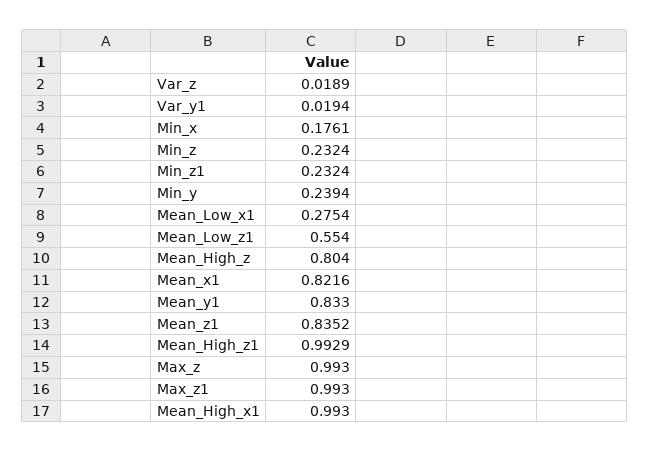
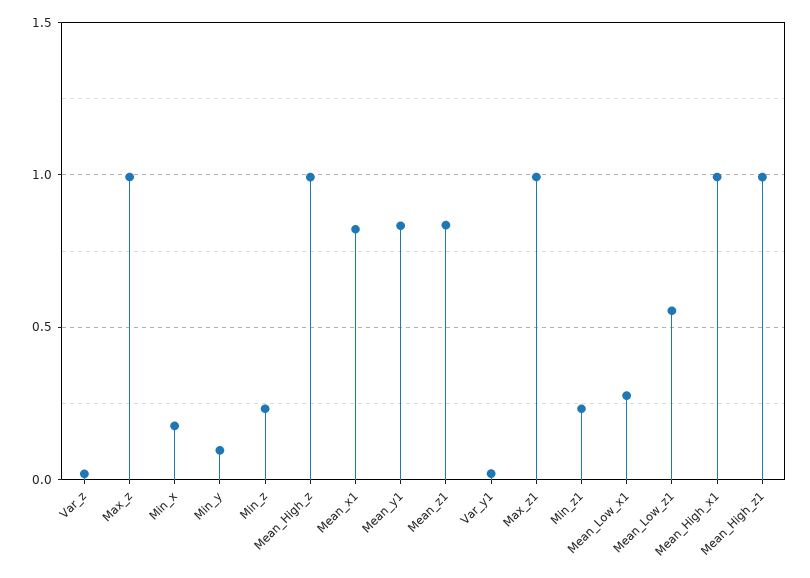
  {
    "Var_z": 0.0189,
    "Var_y1": 0.0194,
    "Min_x": 0.1761,
    "Min_z": 0.2324,
    "Min_z1": 0.2324,
-   "Min_y": 0.2394,
+   "Min_y": 0.1,
    "Mean_Low_x1": 0.2754,
    "Mean_Low_z1": 0.554,
-   "Mean_High_z": 0.804,
+   "Mean_High_z": 1,
    "Mean_x1": 0.8216,
    "Mean_y1": 0.833,
    "Mean_z1": 0.8352,
    "Mean_High_z1": 0.9929,
    "Max_z": 0.993,
    "Max_z1": 0.993,
    "Mean_High_x1": 0.993
  }

